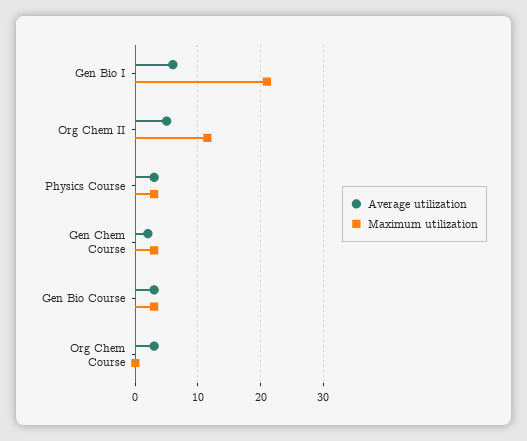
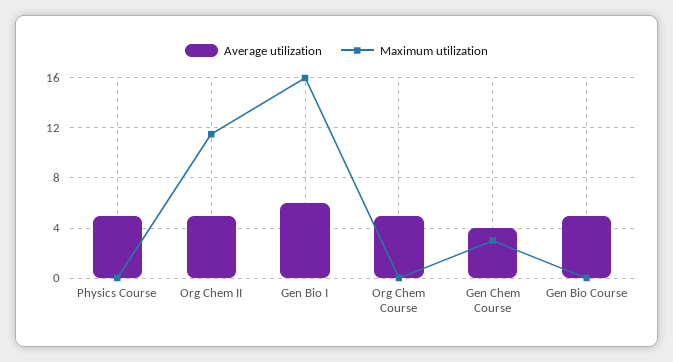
  {
    "Average utilization": {
      "Gen Bio I": 6,
      "Org Chem II": 5,
-     "Physics Course": 3,
+     "Physics Course": 5,
-     "Gen Chem Course": 2,
+     "Gen Chem Course": 4,
-     "Gen Bio Course": 3,
+     "Gen Bio Course": 5,
-     "Org Chem Course": 3
+     "Org Chem Course": 5
    },
    "Maximum utilization": {
-     "Gen Bio I": 21,
+     "Gen Bio I": 16,
      "Org Chem II": 11.5,
-     "Physics Course": 3,
+     "Physics Course": 0,
      "Gen Chem Course": 3,
-     "Gen Bio Course": 3,
+     "Gen Bio Course": 0,
      "Org Chem Course": 0
    }
  }

